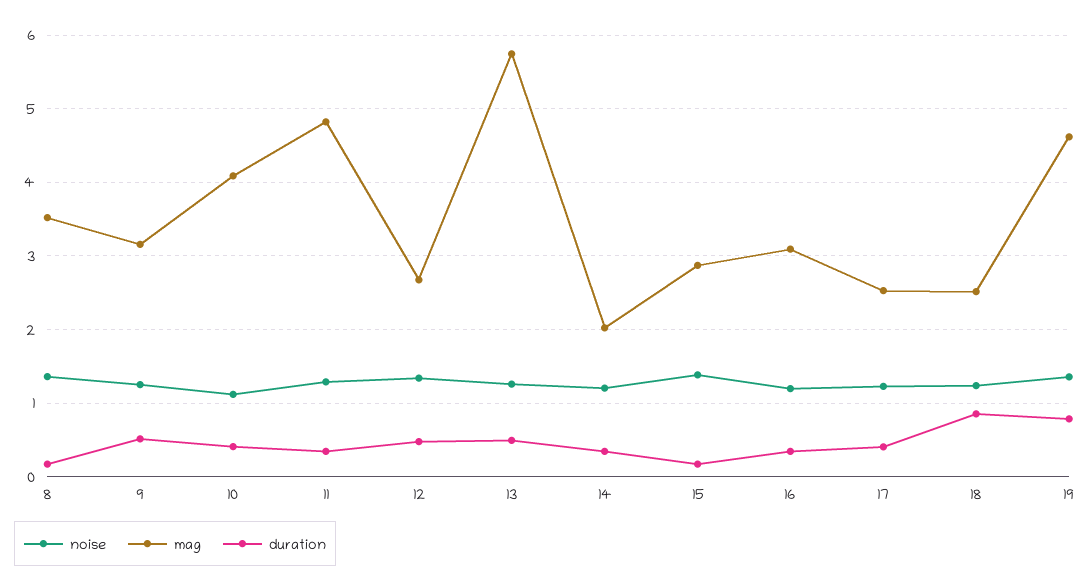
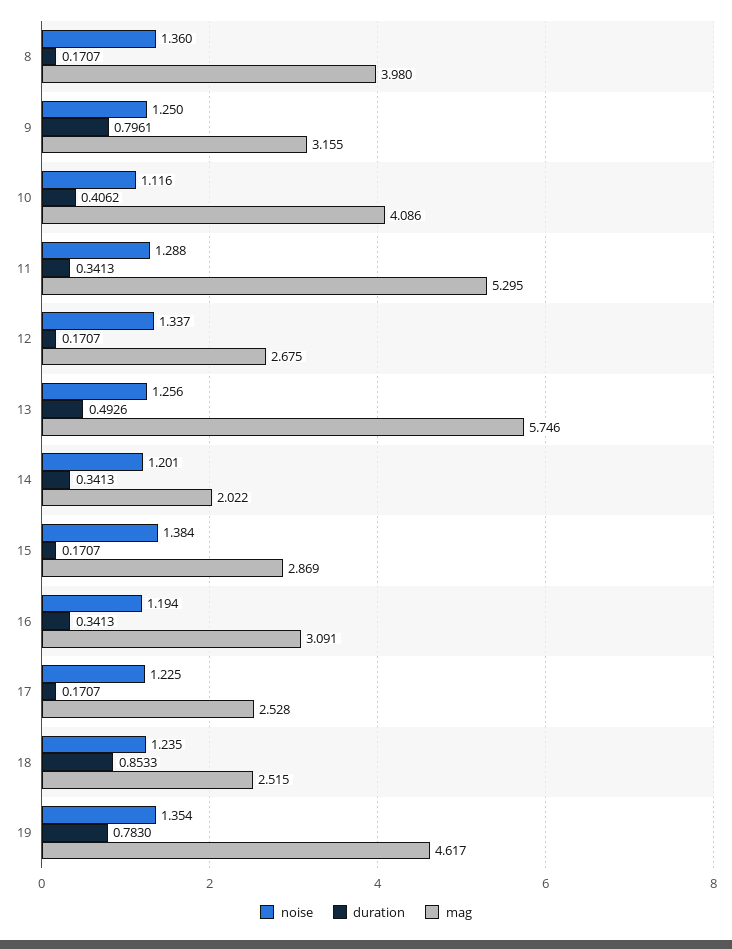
  {
    "noise": {
      "8": 1.36,
      "9": 1.25,
      "10": 1.116,
      "11": 1.288,
      "12": 1.337,
      "13": 1.256,
      "14": 1.201,
      "15": 1.384,
      "16": 1.194,
      "17": 1.225,
      "18": 1.235,
      "19": 1.354
    },
    "mag": {
-     "8": 3.5,
+     "8": 3.98,
      "9": 3.155,
      "10": 4.086,
-     "11": 4.8,
+     "11": 5.295,
      "12": 2.675,
      "13": 5.746,
      "14": 2.022,
      "15": 2.869,
      "16": 3.091,
      "17": 2.528,
      "18": 2.515,
      "19": 4.617
    },
    "duration": {
      "8": 0.1707,
-     "9": 0.5,
+     "9": 0.7961,
      "10": 0.4062,
      "11": 0.3413,
-     "12": 0.5,
+     "12": 0.1707,
      "13": 0.4926,
      "14": 0.3413,
      "15": 0.1707,
      "16": 0.3413,
-     "17": 0.4,
+     "17": 0.1707,
      "18": 0.8533,
      "19": 0.783
    }
  }

